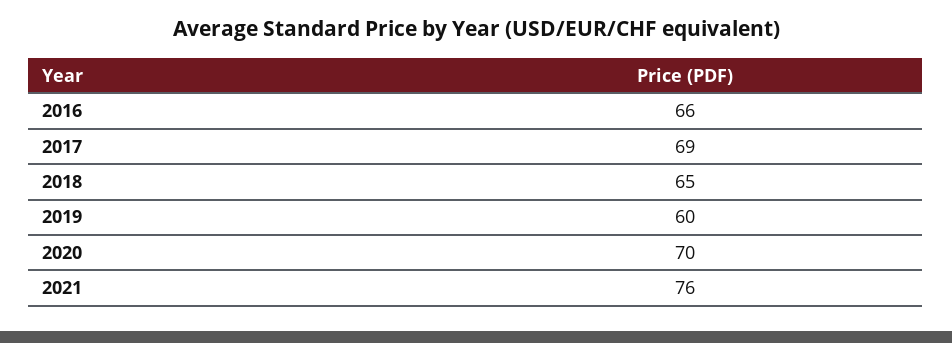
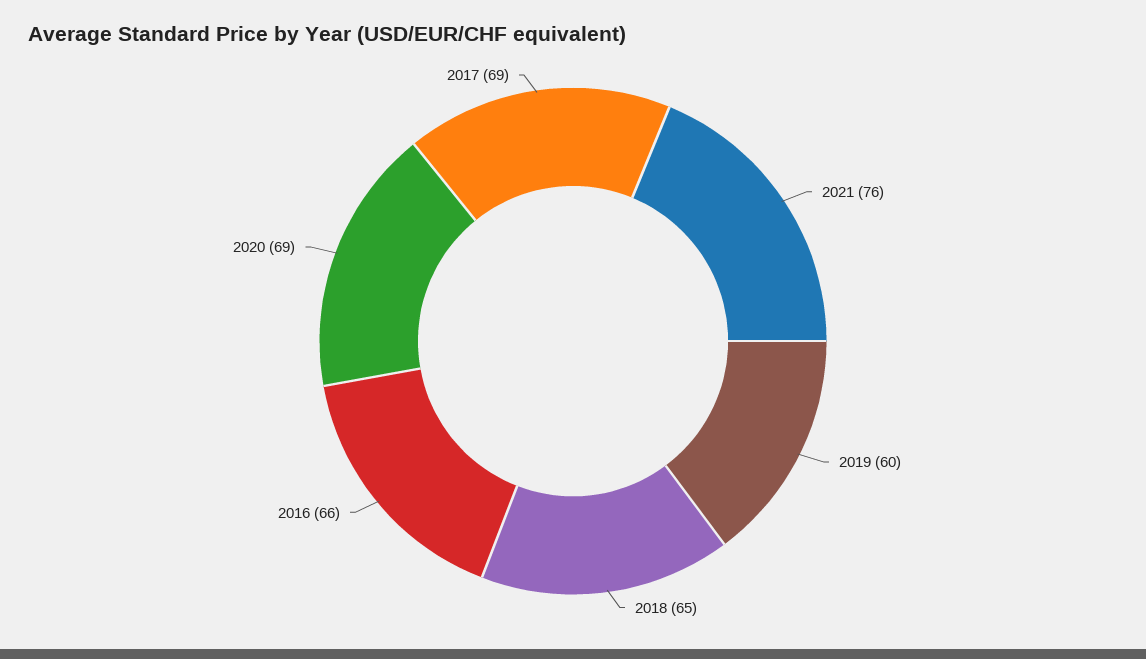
  {
    "2016": 66,
    "2017": 69,
    "2018": 65,
    "2019": 60,
-   "2020": 70,
+   "2020": 69,
    "2021": 76
  }

